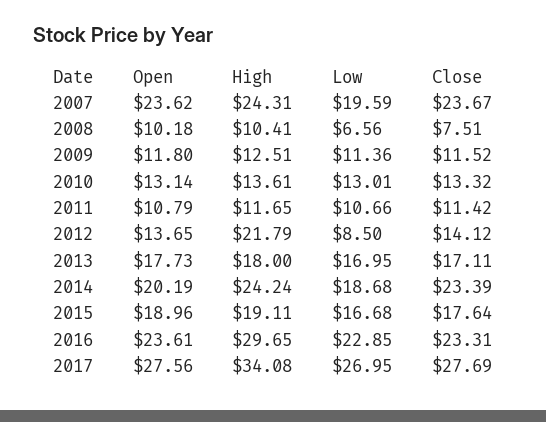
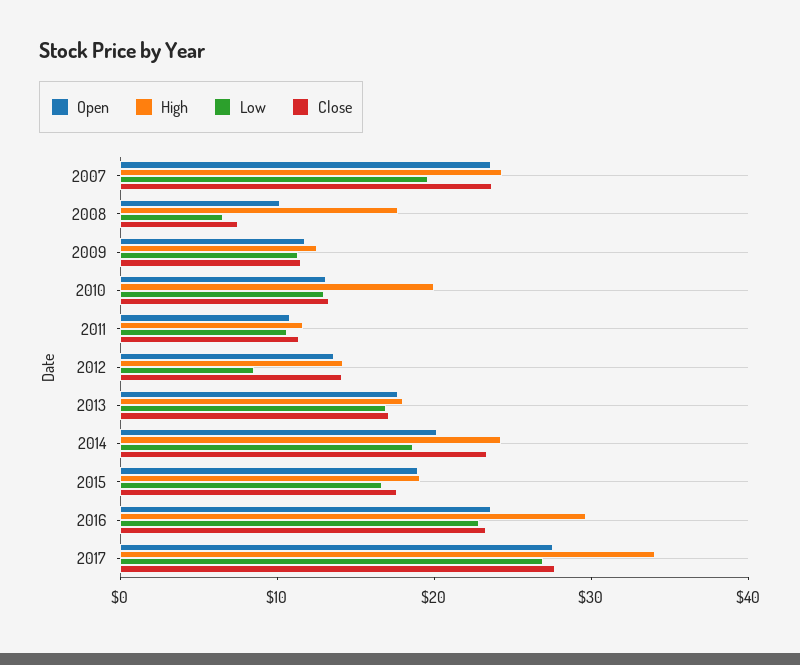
  {
    "Open": {
      "2007": 23.62,
      "2008": 10.18,
      "2009": 11.8,
      "2010": 13.14,
      "2011": 10.79,
      "2012": 13.65,
      "2013": 17.73,
      "2014": 20.19,
      "2015": 18.96,
      "2016": 23.61,
      "2017": 27.56
    },
    "High": {
      "2007": 24.31,
-     "2008": 10.41,
+     "2008": 18,
      "2009": 12.51,
-     "2010": 13.61,
+     "2010": 20,
      "2011": 11.65,
-     "2012": 21.79,
+     "2012": 14,
      "2013": 18,
      "2014": 24.24,
      "2015": 19.11,
      "2016": 29.65,
      "2017": 34.08
    },
    "Low": {
      "2007": 19.59,
      "2008": 6.56,
      "2009": 11.36,
      "2010": 13.01,
      "2011": 10.66,
      "2012": 8.5,
      "2013": 16.95,
      "2014": 18.68,
      "2015": 16.68,
      "2016": 22.85,
      "2017": 26.95
    },
    "Close": {
      "2007": 23.67,
      "2008": 7.51,
      "2009": 11.52,
      "2010": 13.32,
      "2011": 11.42,
      "2012": 14.12,
      "2013": 17.11,
      "2014": 23.39,
      "2015": 17.64,
      "2016": 23.31,
      "2017": 27.69
    }
  }

